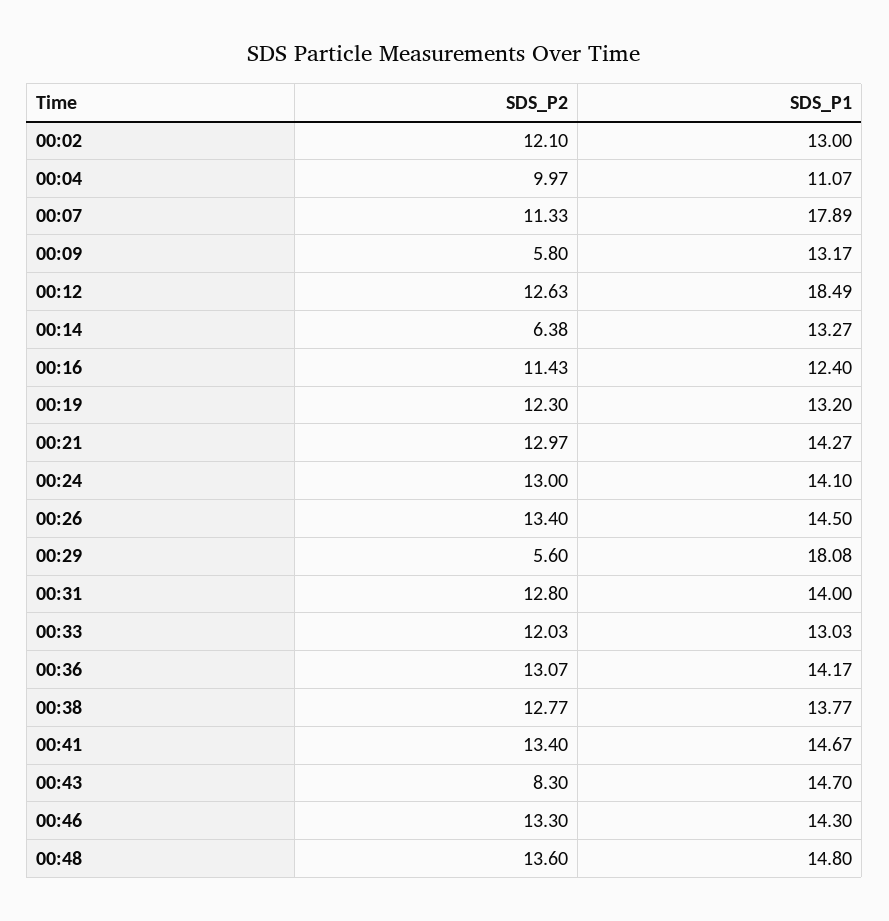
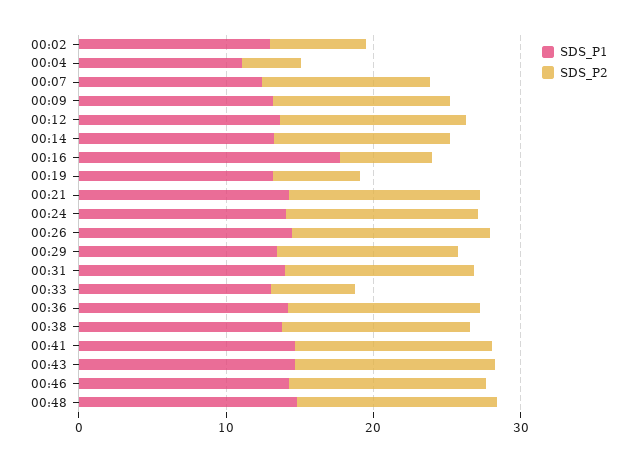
  {
    "SDS_P2": {
-     "00:02": 12.1,
+     "00:02": 6,
-     "00:04": 9.97,
+     "00:04": 4,
      "00:07": 11.33,
-     "00:09": 5.8,
+     "00:09": 12,
      "00:12": 12.63,
-     "00:14": 6.38,
+     "00:14": 12,
-     "00:16": 11.43,
+     "00:16": 6,
-     "00:19": 12.3,
+     "00:19": 6,
      "00:21": 12.97,
      "00:24": 13,
      "00:26": 13.4,
-     "00:29": 5.6,
+     "00:29": 12,
      "00:31": 12.8,
-     "00:33": 12.03,
+     "00:33": 6,
      "00:36": 13.07,
      "00:38": 12.77,
      "00:41": 13.4,
-     "00:43": 8.3,
+     "00:43": 14,
      "00:46": 13.3,
      "00:48": 13.6
    },
    "SDS_P1": {
      "00:02": 13,
      "00:04": 11.07,
-     "00:07": 17.89,
+     "00:07": 12,
      "00:09": 13.17,
-     "00:12": 18.49,
+     "00:12": 14,
      "00:14": 13.27,
-     "00:16": 12.4,
+     "00:16": 18,
      "00:19": 13.2,
      "00:21": 14.27,
      "00:24": 14.1,
      "00:26": 14.5,
-     "00:29": 18.08,
+     "00:29": 14,
      "00:31": 14,
      "00:33": 13.03,
      "00:36": 14.17,
      "00:38": 13.77,
      "00:41": 14.67,
      "00:43": 14.7,
      "00:46": 14.3,
      "00:48": 14.8
    }
  }

